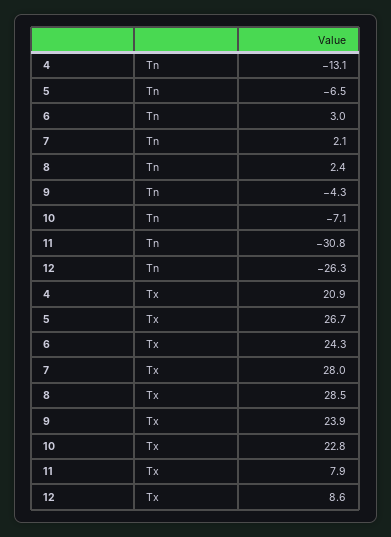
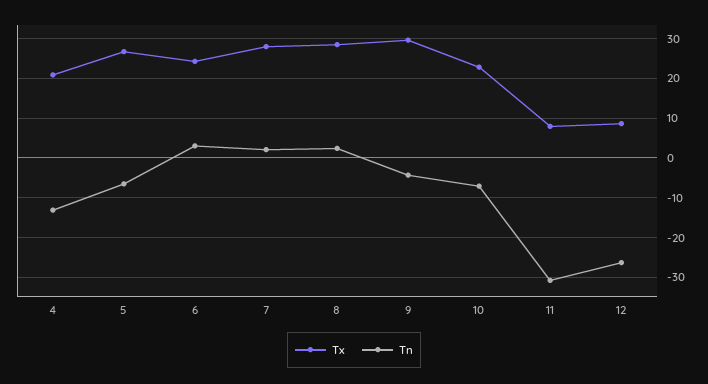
  {
    "Tn": {
      "4": -13.1,
      "5": -6.5,
      "6": 3,
      "7": 2.1,
      "8": 2.4,
      "9": -4.3,
      "10": -7.1,
      "11": -30.8,
      "12": -26.3
    },
    "Tx": {
      "4": 20.9,
      "5": 26.7,
      "6": 24.3,
      "7": 28,
      "8": 28.5,
-     "9": 23.9,
+     "9": 30,
      "10": 22.8,
      "11": 7.9,
      "12": 8.6
    }
  }

